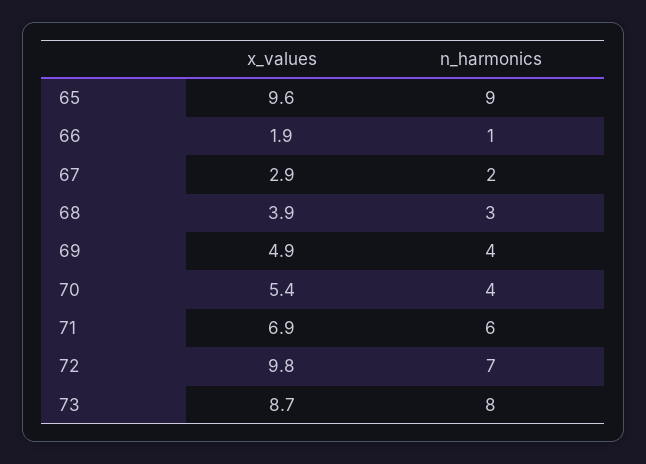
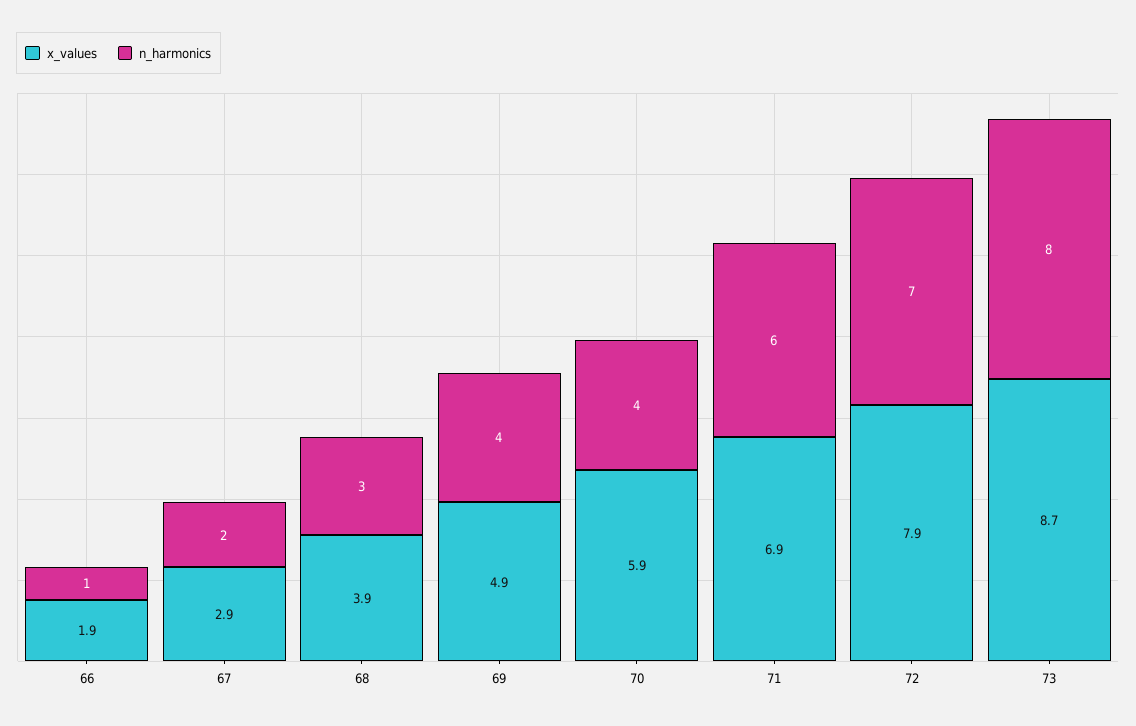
  {
    "x_values": {
-     "65": 9.6,
      "66": 1.9,
      "67": 2.9,
      "68": 3.9,
      "69": 4.9,
-     "70": 5.4,
+     "70": 5.9,
      "71": 6.9,
-     "72": 9.8,
+     "72": 7.9,
      "73": 8.7
    },
    "n_harmonics": {
-     "65": 9,
      "66": 1,
      "67": 2,
      "68": 3,
      "69": 4,
      "70": 4,
      "71": 6,
      "72": 7,
      "73": 8
    }
  }

